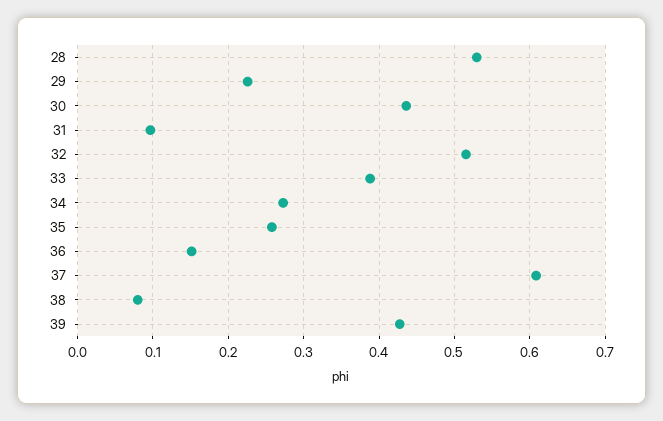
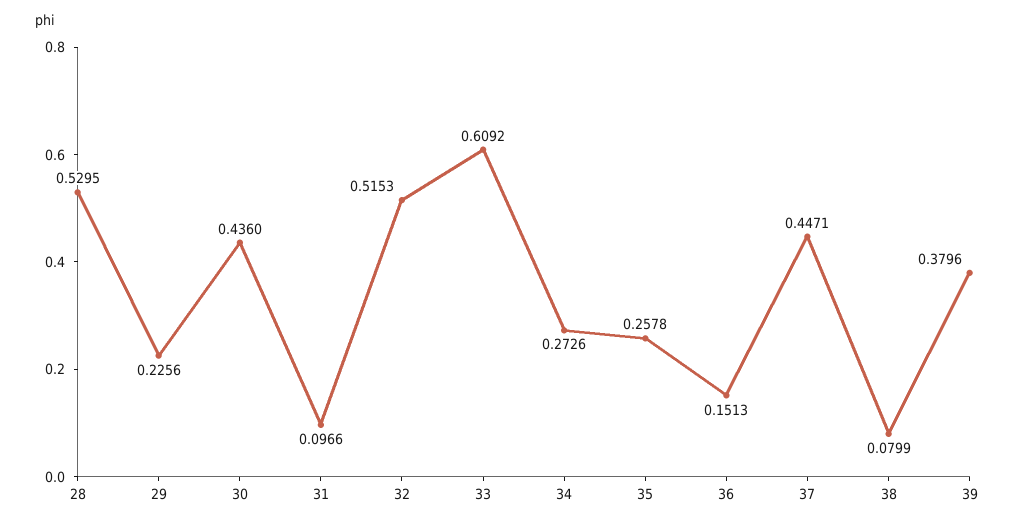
  {
    "28": 0.5295,
    "29": 0.2256,
    "30": 0.436,
    "31": 0.0966,
    "32": 0.5153,
-   "33": 0.39,
+   "33": 0.6092,
    "34": 0.2726,
    "35": 0.2578,
    "36": 0.1513,
-   "37": 0.61,
+   "37": 0.4471,
    "38": 0.0799,
-   "39": 0.43
+   "39": 0.3796
  }

